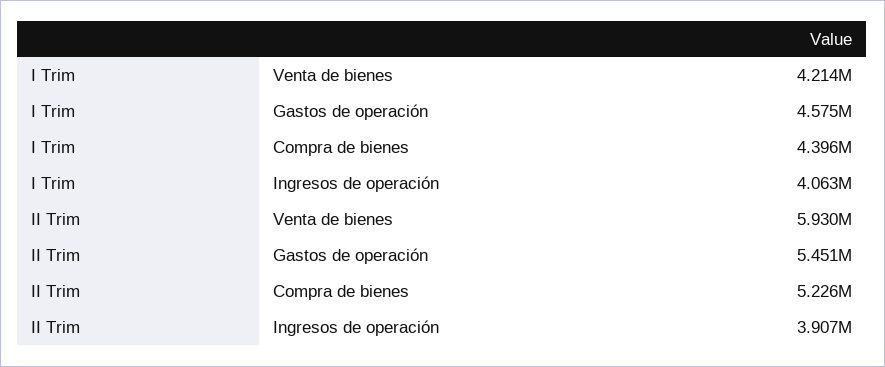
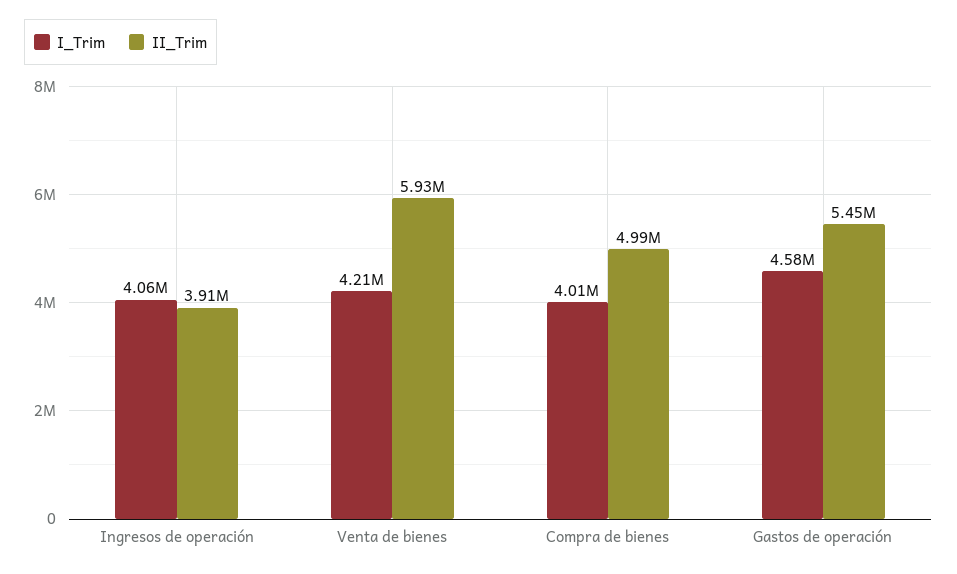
  {
    "I Trim": {
      "Venta de bienes": 4214000,
      "Gastos de operación": 4575000,
-     "Compra de bienes": 4396000,
+     "Compra de bienes": 4010000,
      "Ingresos de operación": 4063000
    },
    "II Trim": {
      "Venta de bienes": 5930000,
      "Gastos de operación": 5451000,
-     "Compra de bienes": 5226000,
+     "Compra de bienes": 4990000,
      "Ingresos de operación": 3907000
    }
  }

